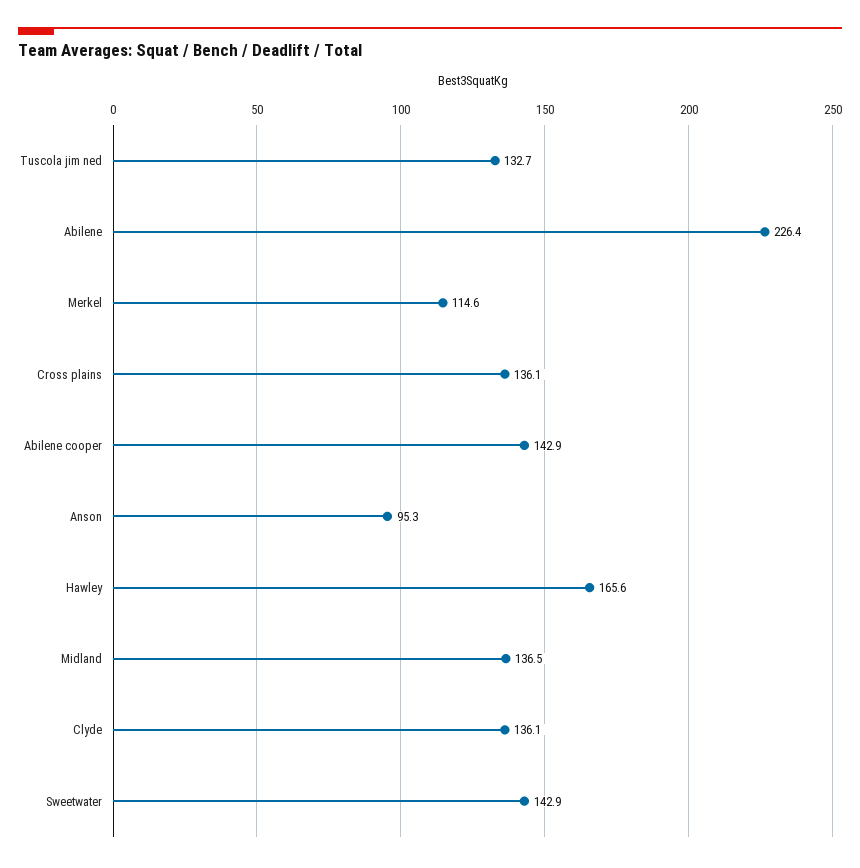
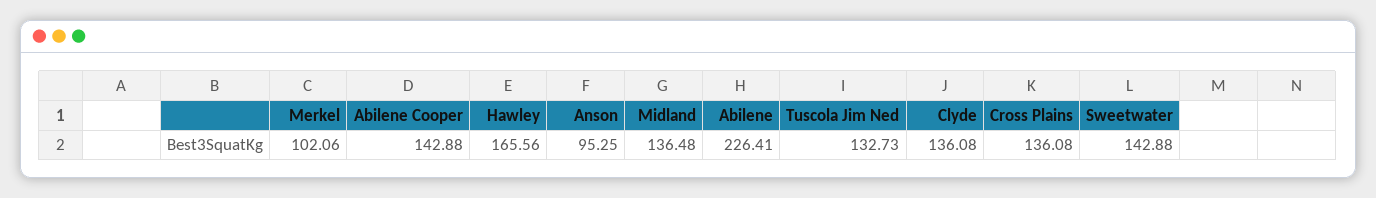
  {
    "Tuscola jim ned": 132.73,
    "Abilene": 226.41,
-   "Merkel": 114.6,
+   "Merkel": 102.06,
    "Cross plains": 136.08,
    "Abilene cooper": 142.88,
    "Anson": 95.25,
    "Hawley": 165.56,
    "Midland": 136.48,
    "Clyde": 136.08,
    "Sweetwater": 142.88
  }

